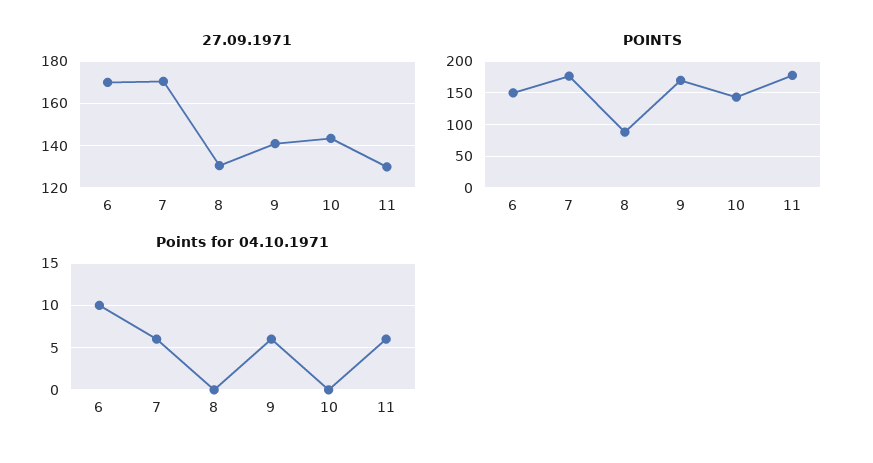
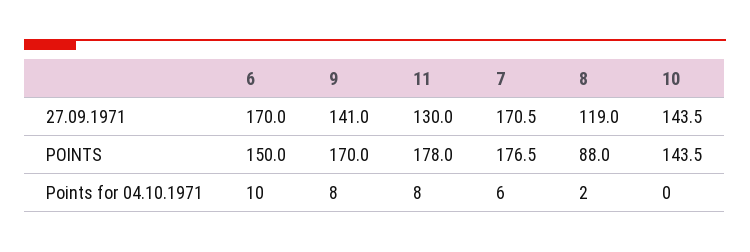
  {
    "27.09.1971": {
      "6": 170,
      "7": 170.5,
-     "8": 130,
+     "8": 119,
      "9": 141,
      "10": 143.5,
      "11": 130
    },
    "POINTS": {
      "6": 150,
      "7": 176.5,
      "8": 88,
      "9": 170,
      "10": 143.5,
      "11": 178
    },
    "Points for 04.10.1971": {
      "6": 10,
      "7": 6,
-     "8": 0,
+     "8": 2,
-     "9": 6,
+     "9": 8,
      "10": 0,
-     "11": 6
+     "11": 8
    }
  }

